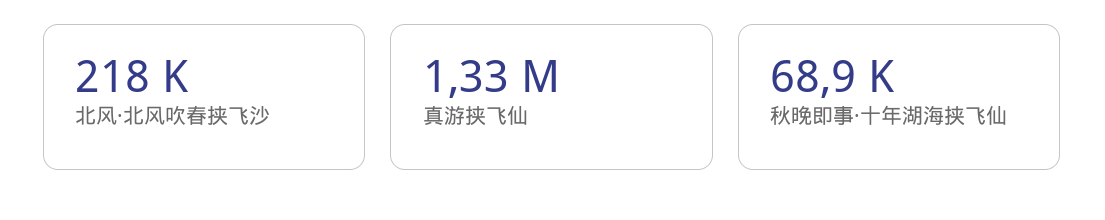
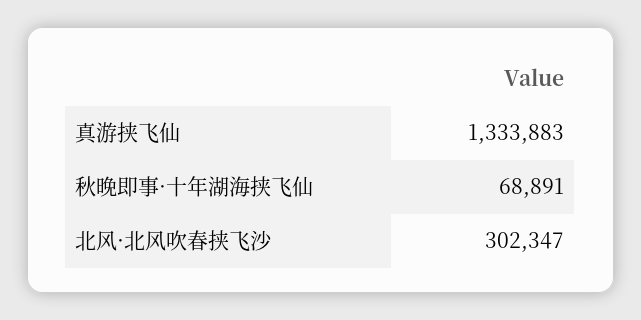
  {
-   "北风·北风吹春挟飞沙": 218000,
+   "北风·北风吹春挟飞沙": 302347,
    "真游挟飞仙": 1333883,
    "秋晚即事·十年湖海挟飞仙": 68891
  }

